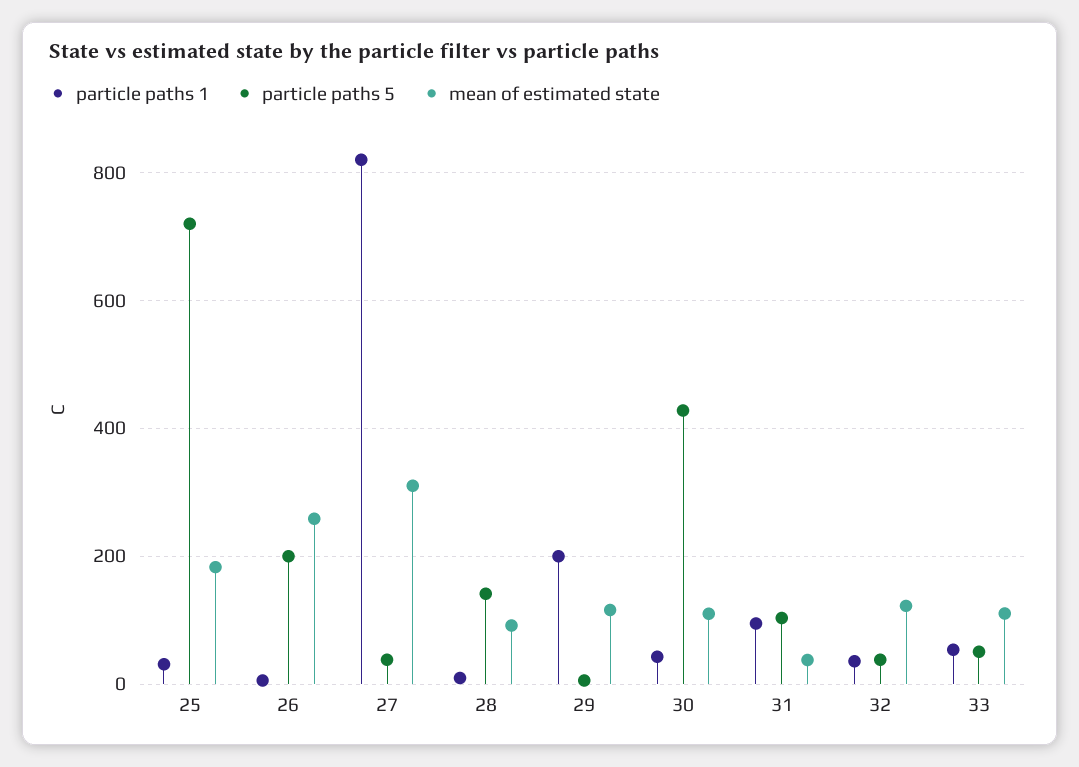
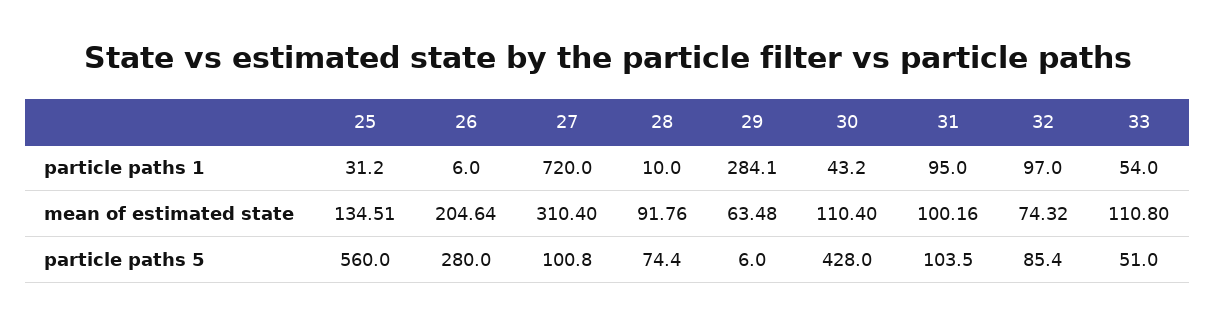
  {
    "particle paths 1": {
      "25": 31.2,
      "26": 6,
-     "27": 820,
+     "27": 720,
      "28": 10,
-     "29": 200,
+     "29": 284.1,
      "30": 43.2,
      "31": 95,
-     "32": 40,
+     "32": 97,
      "33": 54
    },
    "particle paths 5": {
-     "25": 720,
+     "25": 560,
-     "26": 200,
+     "26": 280,
-     "27": 40,
+     "27": 100.8,
-     "28": 140,
+     "28": 74.4,
      "29": 6,
      "30": 428,
      "31": 103.5,
-     "32": 40,
+     "32": 85.4,
      "33": 51
    },
    "mean of estimated state": {
-     "25": 180,
+     "25": 134.51,
-     "26": 260,
+     "26": 204.64,
      "27": 310.4,
      "28": 91.76,
-     "29": 120,
+     "29": 63.48,
      "30": 110.4,
-     "31": 40,
+     "31": 100.16,
-     "32": 120,
+     "32": 74.32,
      "33": 110.8
    }
  }

